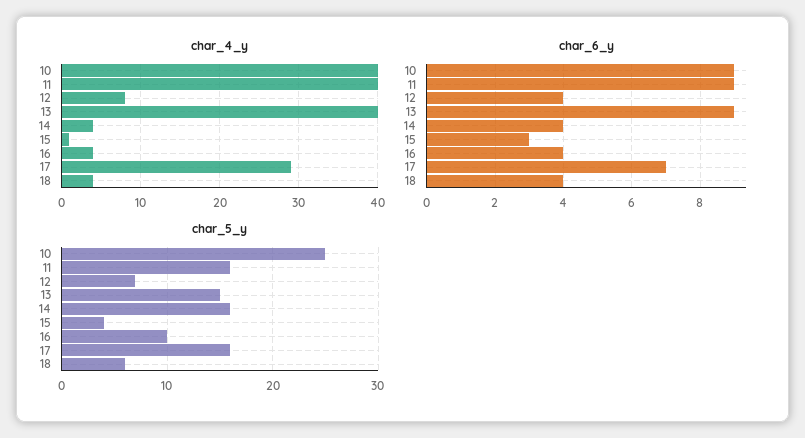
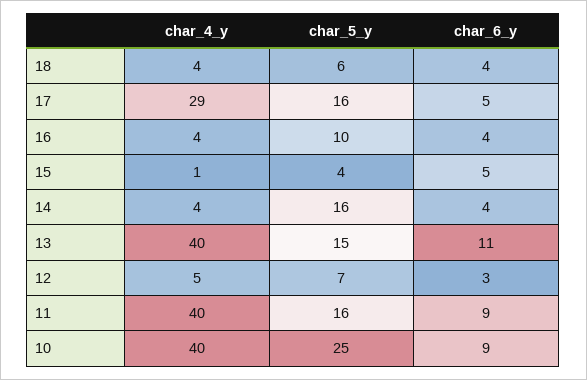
  {
    "char_4_y": {
      "10": 40,
      "11": 40,
-     "12": 8,
+     "12": 5,
      "13": 40,
      "14": 4,
      "15": 1,
      "16": 4,
      "17": 29,
      "18": 4
    },
    "char_6_y": {
      "10": 9,
      "11": 9,
-     "12": 4,
+     "12": 3,
-     "13": 9,
+     "13": 11,
      "14": 4,
-     "15": 3,
+     "15": 5,
      "16": 4,
-     "17": 7,
+     "17": 5,
      "18": 4
    },
    "char_5_y": {
      "10": 25,
      "11": 16,
      "12": 7,
      "13": 15,
      "14": 16,
      "15": 4,
      "16": 10,
      "17": 16,
      "18": 6
    }
  }

